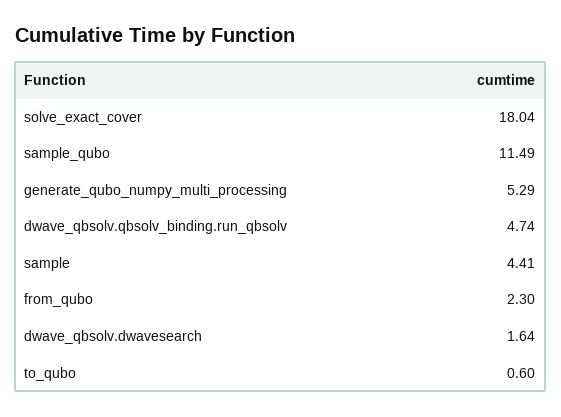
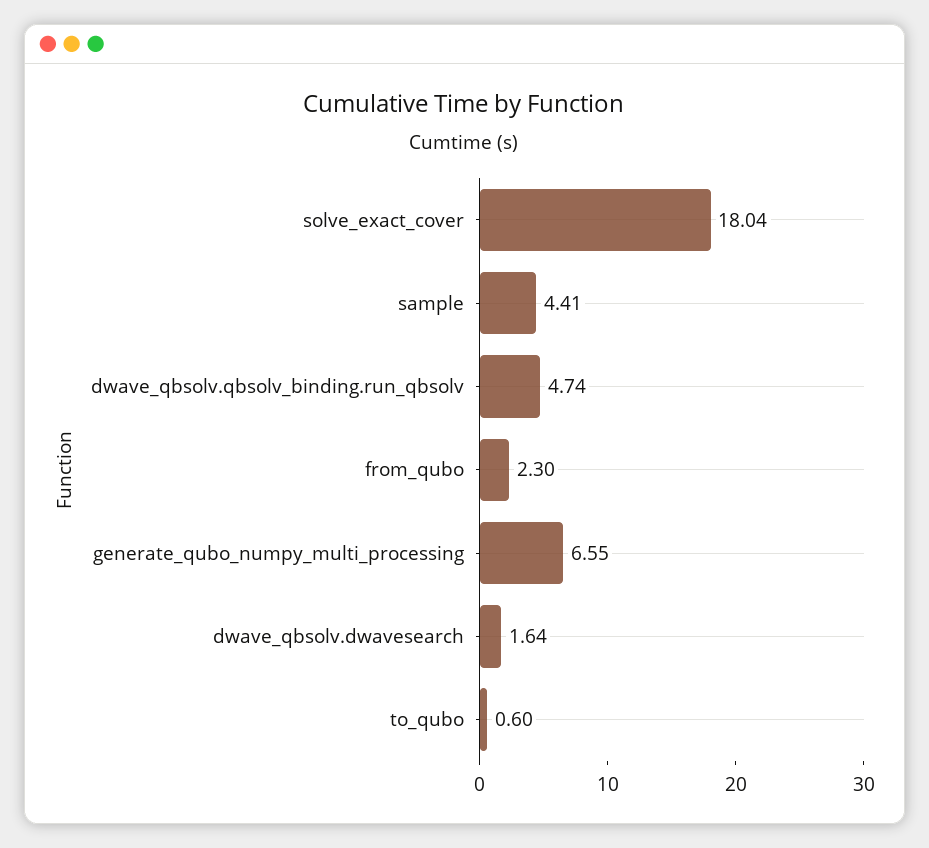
  {
    "solve_exact_cover": 18.04,
-   "sample_qubo": 11.49,
-   "generate_qubo_numpy_multi_processing": 5.29,
+   "generate_qubo_numpy_multi_processing": 6.55,
    "dwave_qbsolv.qbsolv_binding.run_qbsolv": 4.74,
    "sample": 4.41,
    "from_qubo": 2.3,
    "dwave_qbsolv.dwavesearch": 1.64,
    "to_qubo": 0.6
  }

